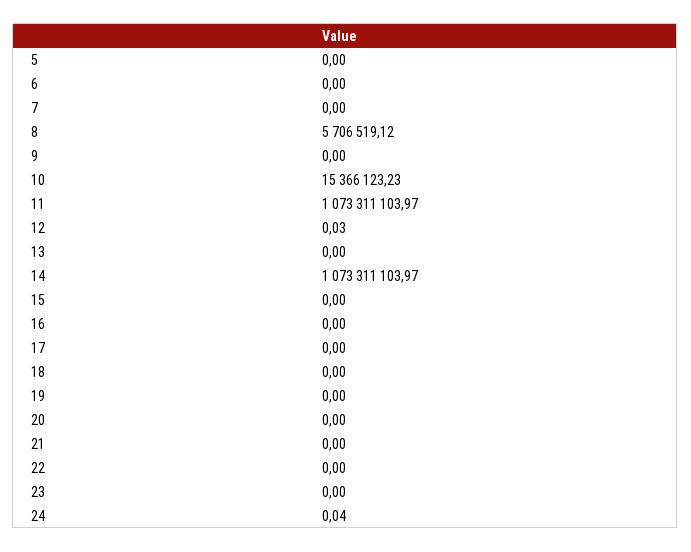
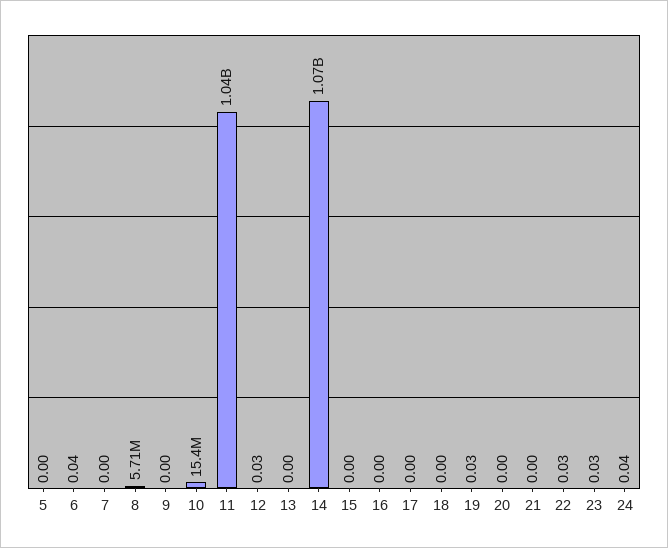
  {
    "5": 0,
-   "6": 0,
+   "6": 0.04,
    "7": 0,
    "8": 5706519.12,
    "9": 0,
    "10": 15366123.23,
-   "11": 1073311103.97,
+   "11": 1040000000,
    "12": 0.03,
    "13": 0,
    "14": 1073311103.97,
    "15": 0,
    "16": 0,
    "17": 0,
    "18": 0,
-   "19": 0,
+   "19": 0.03,
    "20": 0,
    "21": 0,
-   "22": 0,
+   "22": 0.03,
-   "23": 0,
+   "23": 0.03,
    "24": 0.04
  }

